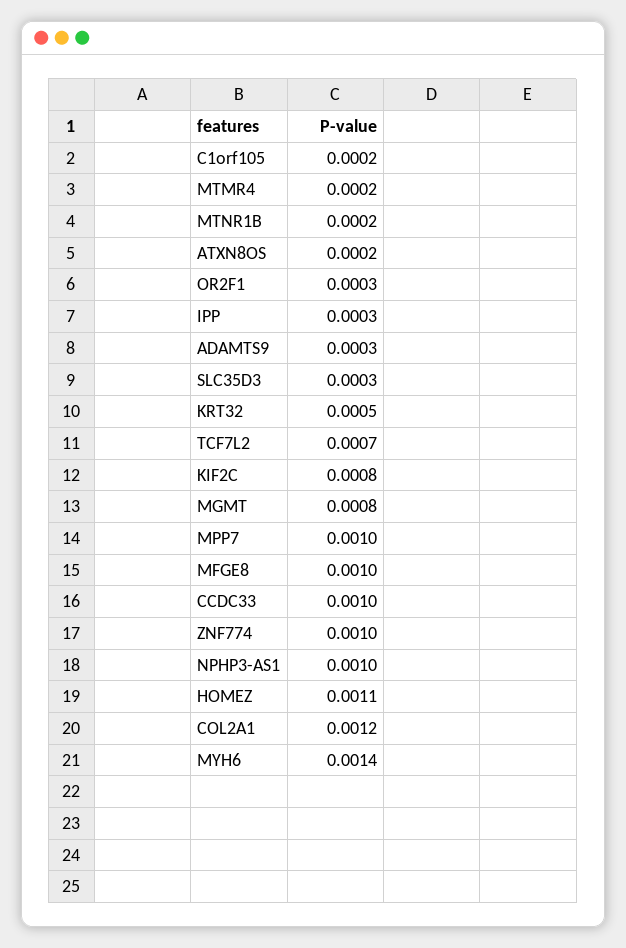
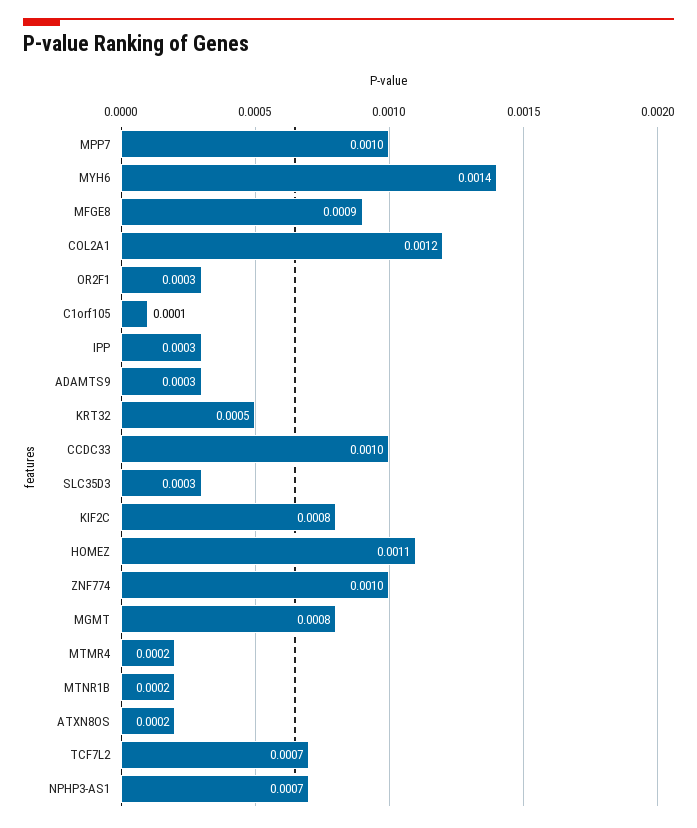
  {
-   "C1orf105": 0.0002,
+   "C1orf105": 0.0001,
    "MTMR4": 0.0002,
    "MTNR1B": 0.0002,
    "ATXN8OS": 0.0002,
    "OR2F1": 0.0003,
    "IPP": 0.0003,
    "ADAMTS9": 0.0003,
    "SLC35D3": 0.0003,
    "KRT32": 0.0005,
    "TCF7L2": 0.0007,
    "KIF2C": 0.0008,
    "MGMT": 0.0008,
    "MPP7": 0.001,
-   "MFGE8": 0.001,
+   "MFGE8": 0.0009,
    "CCDC33": 0.001,
    "ZNF774": 0.001,
-   "NPHP3-AS1": 0.001,
+   "NPHP3-AS1": 0.0007,
    "HOMEZ": 0.0011,
    "COL2A1": 0.0012,
    "MYH6": 0.0014
  }

